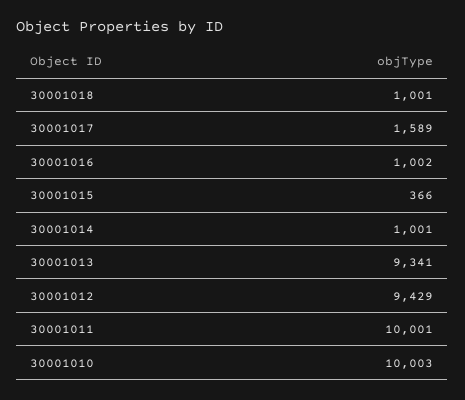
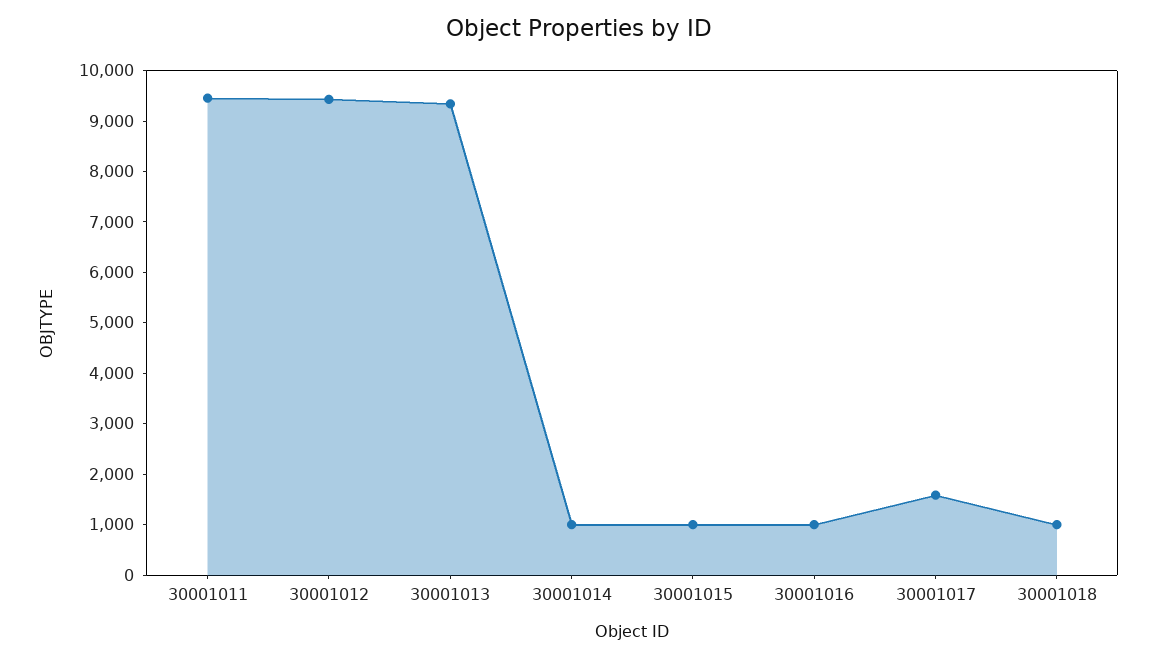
  {
    "30001018": 1001,
    "30001017": 1589,
    "30001016": 1002,
-   "30001015": 366,
+   "30001015": 1000,
    "30001014": 1001,
    "30001013": 9341,
    "30001012": 9429,
-   "30001011": 10001,
+   "30001011": 9400
-   "30001010": 10003
  }

